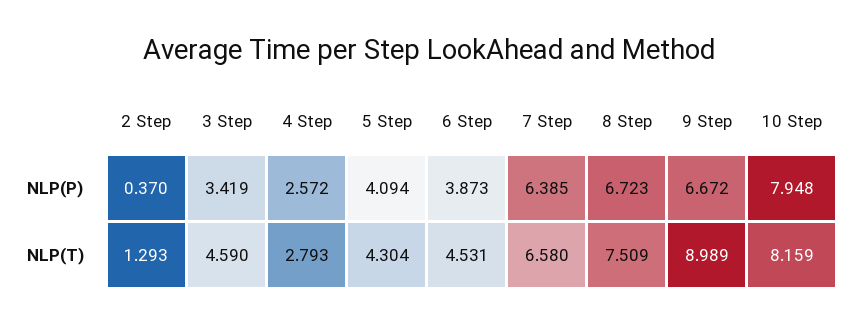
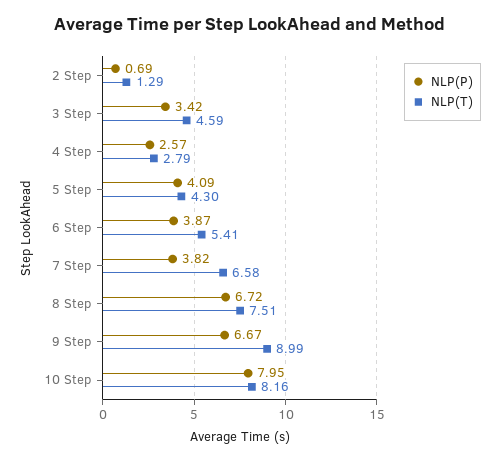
  {
    "NLP(P)": {
-     "2 Step": 0.37,
+     "2 Step": 0.69,
      "3 Step": 3.419,
      "4 Step": 2.572,
      "5 Step": 4.094,
      "6 Step": 3.873,
-     "7 Step": 6.385,
+     "7 Step": 3.82,
      "8 Step": 6.723,
      "9 Step": 6.672,
      "10 Step": 7.948
    },
    "NLP(T)": {
      "2 Step": 1.293,
      "3 Step": 4.59,
      "4 Step": 2.793,
      "5 Step": 4.304,
-     "6 Step": 4.531,
+     "6 Step": 5.41,
      "7 Step": 6.58,
      "8 Step": 7.509,
      "9 Step": 8.989,
      "10 Step": 8.159
    }
  }

